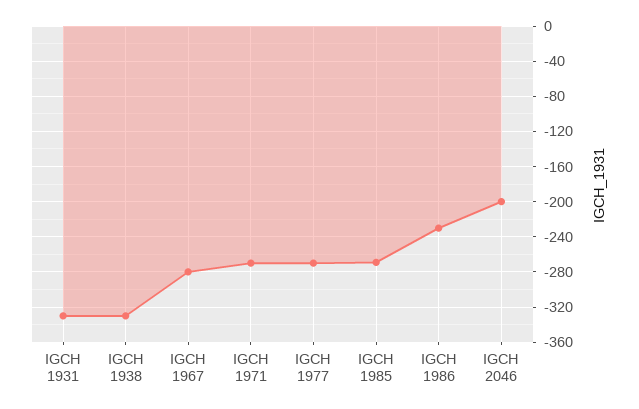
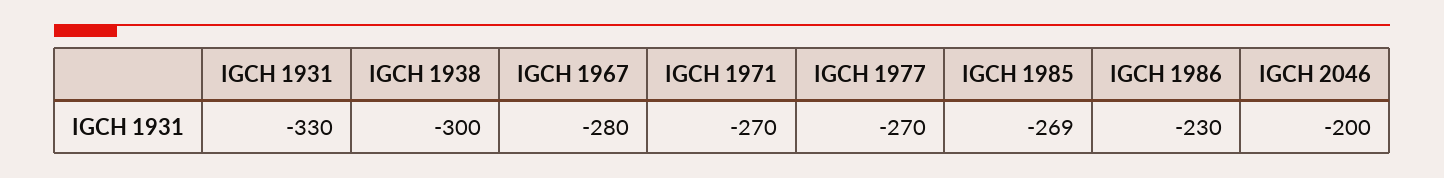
  {
    "IGCH 1931": -330,
-   "IGCH 1938": -330,
+   "IGCH 1938": -300,
    "IGCH 1967": -280,
    "IGCH 1971": -270,
    "IGCH 1977": -270,
    "IGCH 1985": -269,
    "IGCH 1986": -230,
    "IGCH 2046": -200
  }

